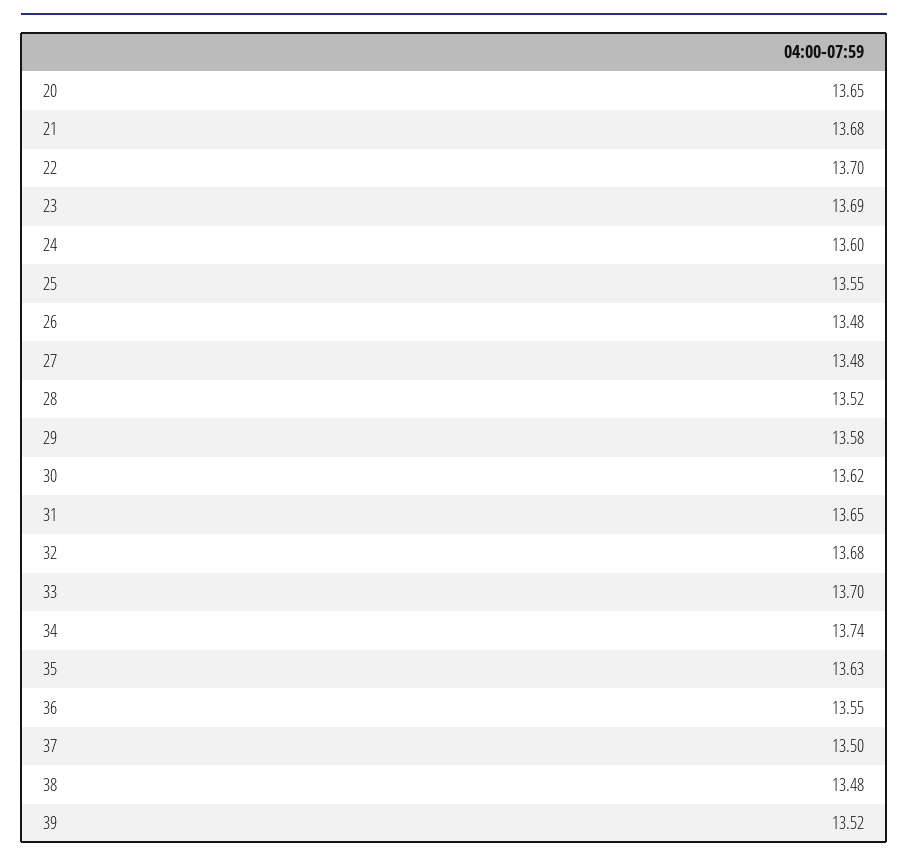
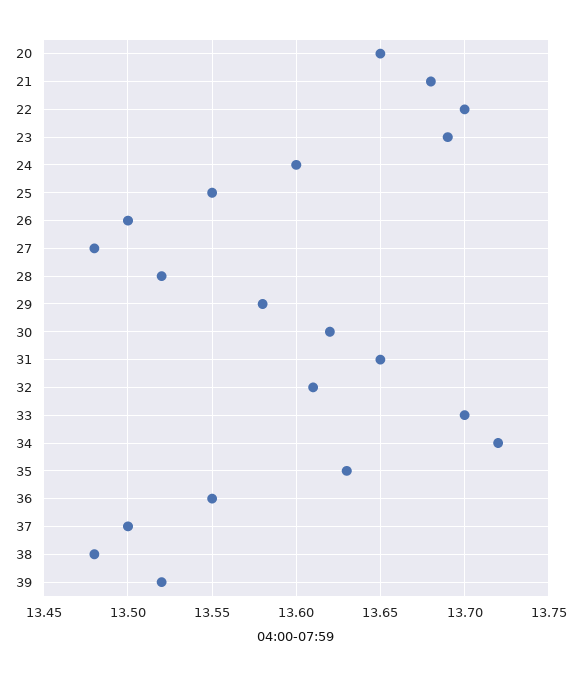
  {
    "20": 13.65,
    "21": 13.68,
    "22": 13.7,
    "23": 13.69,
    "24": 13.6,
    "25": 13.55,
-   "26": 13.48,
+   "26": 13.5,
    "27": 13.48,
    "28": 13.52,
    "29": 13.58,
    "30": 13.62,
    "31": 13.65,
-   "32": 13.68,
+   "32": 13.61,
    "33": 13.7,
-   "34": 13.74,
+   "34": 13.72,
    "35": 13.63,
    "36": 13.55,
    "37": 13.5,
    "38": 13.48,
    "39": 13.52
  }

